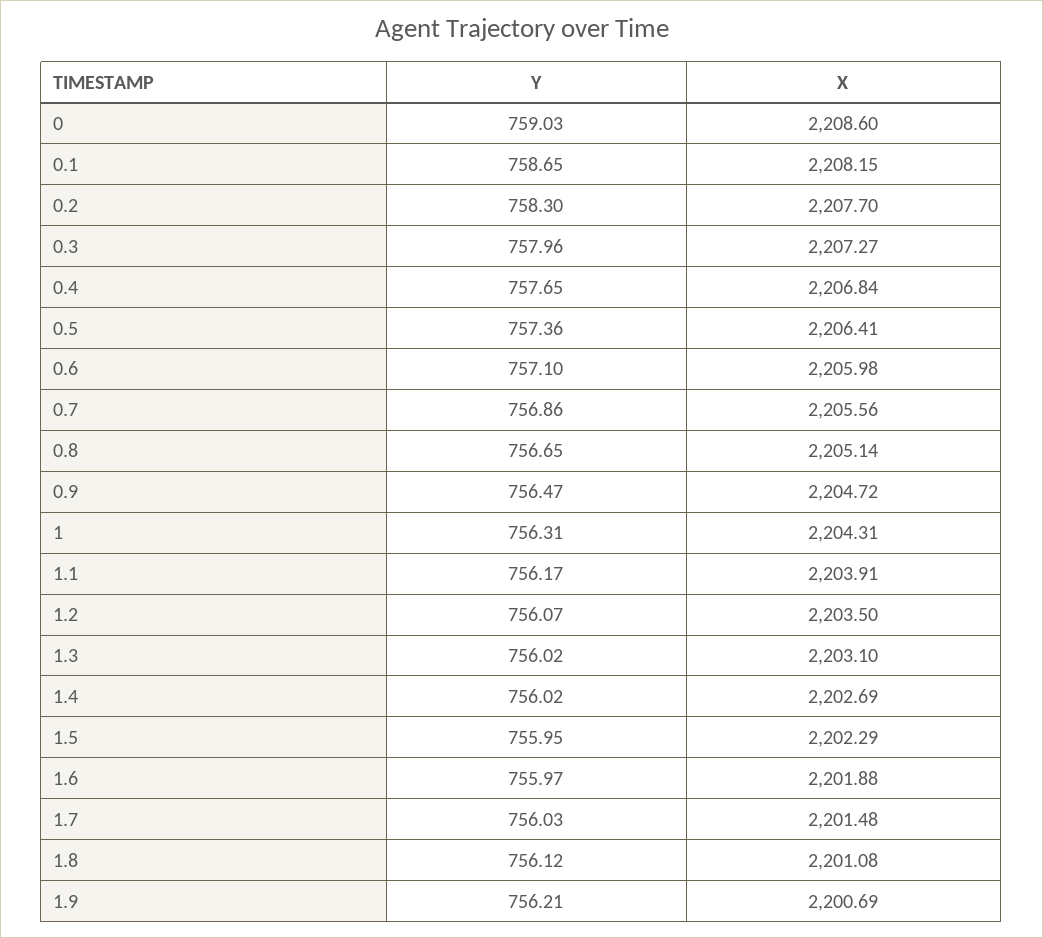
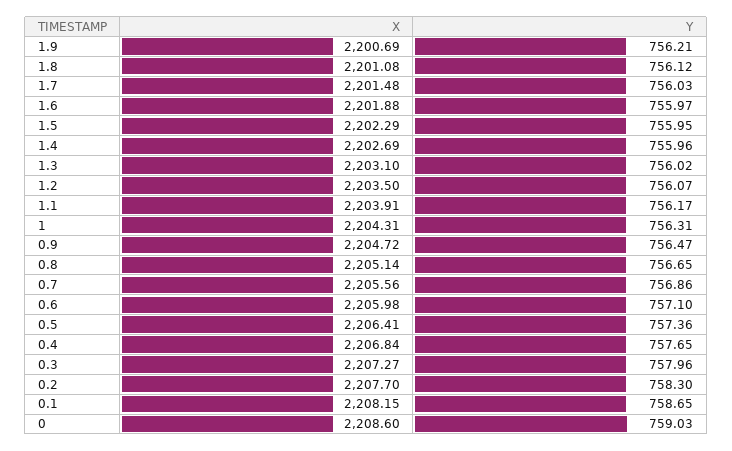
  {
    "Y": {
      "0": 759.03,
      "0.1": 758.65,
      "0.2": 758.3,
      "0.3": 757.96,
      "0.4": 757.65,
      "0.5": 757.36,
      "0.6": 757.1,
      "0.7": 756.86,
      "0.8": 756.65,
      "0.9": 756.47,
      "1": 756.31,
      "1.1": 756.17,
      "1.2": 756.07,
      "1.3": 756.02,
-     "1.4": 756.02,
+     "1.4": 755.96,
      "1.5": 755.95,
      "1.6": 755.97,
      "1.7": 756.03,
      "1.8": 756.12,
      "1.9": 756.21
    },
    "X": {
      "0": 2208.6,
      "0.1": 2208.15,
      "0.2": 2207.7,
      "0.3": 2207.27,
      "0.4": 2206.84,
      "0.5": 2206.41,
      "0.6": 2205.98,
      "0.7": 2205.56,
      "0.8": 2205.14,
      "0.9": 2204.72,
      "1": 2204.31,
      "1.1": 2203.91,
      "1.2": 2203.5,
      "1.3": 2203.1,
      "1.4": 2202.69,
      "1.5": 2202.29,
      "1.6": 2201.88,
      "1.7": 2201.48,
      "1.8": 2201.08,
      "1.9": 2200.69
    }
  }

